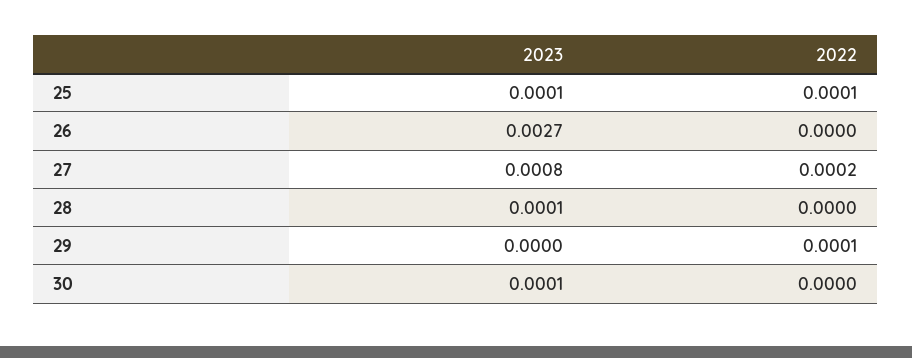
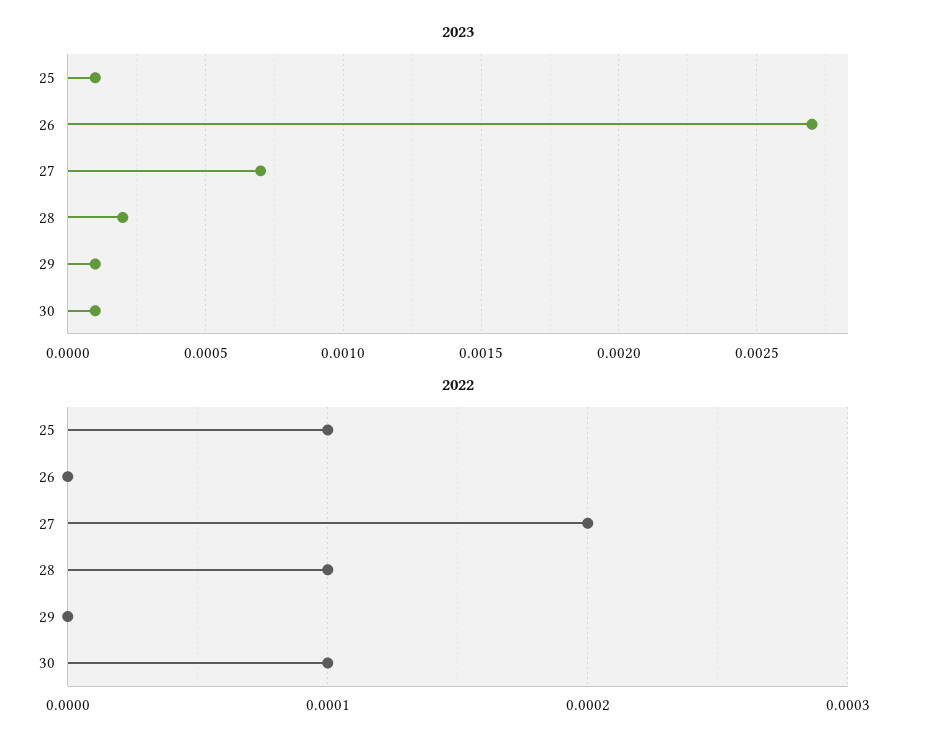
  {
    "2023": {
      "25": 0.0001,
      "26": 0.0027,
-     "27": 0.0008,
+     "27": 0.0007,
-     "28": 0.0001,
+     "28": 0.0002,
-     "29": 0,
+     "29": 0.0001,
      "30": 0.0001
    },
    "2022": {
      "25": 0.0001,
      "26": 0,
      "27": 0.0002,
-     "28": 0,
+     "28": 0.0001,
-     "29": 0.0001,
+     "29": 0,
-     "30": 0
+     "30": 0.0001
    }
  }

